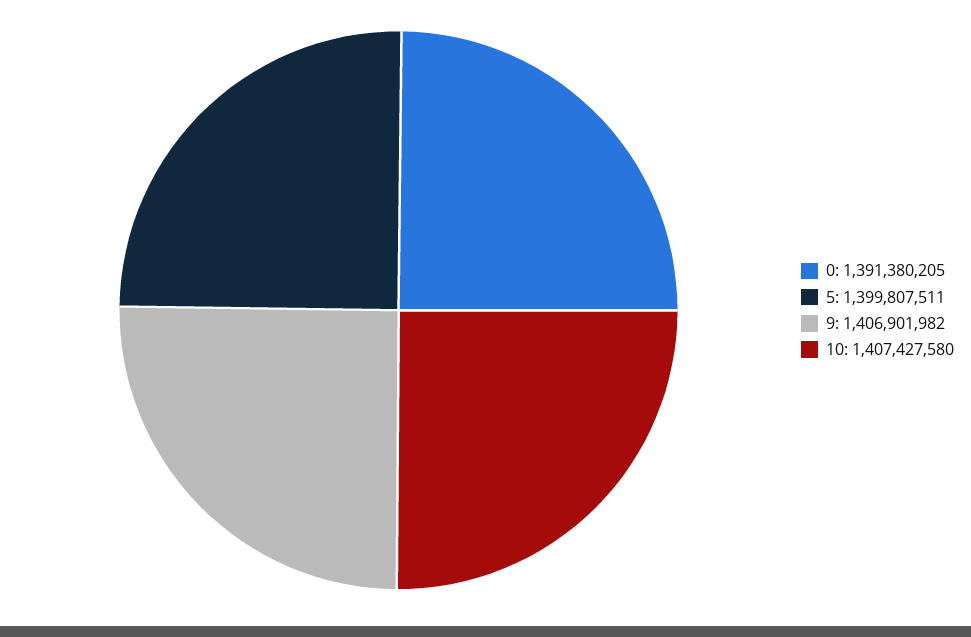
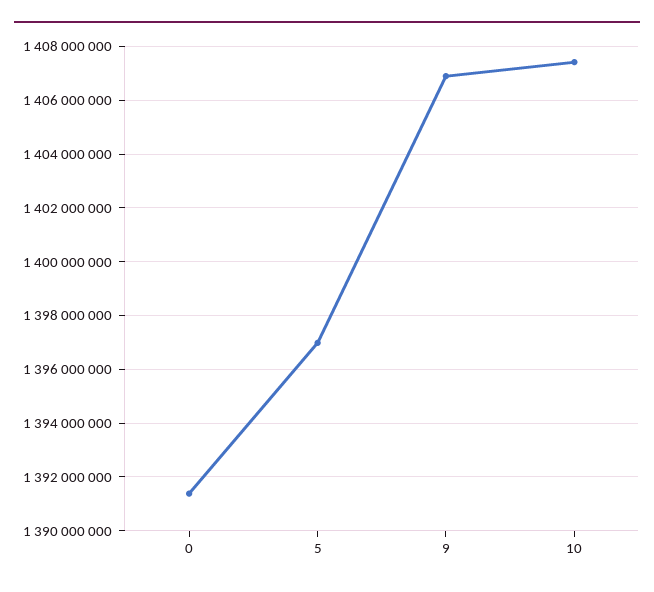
  {
    "0": 1391380205,
-   "5": 1399807511,
+   "5": 1397000000,
    "9": 1406901982,
    "10": 1407427580
  }

